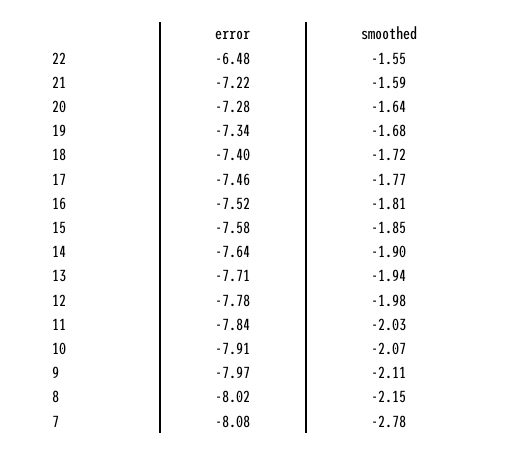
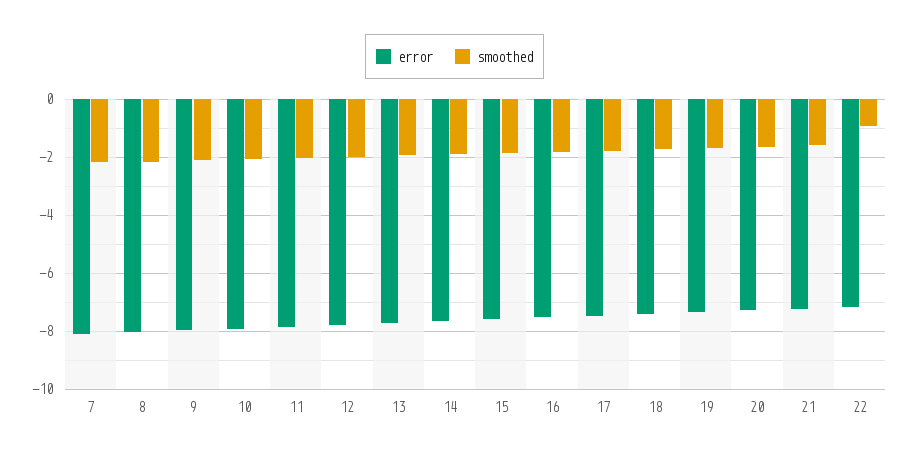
  {
    "error": {
-     "22": -6.48,
+     "22": -7.25,
      "21": -7.22,
      "20": -7.28,
      "19": -7.34,
      "18": -7.4,
      "17": -7.46,
      "16": -7.52,
      "15": -7.58,
      "14": -7.64,
      "13": -7.71,
      "12": -7.78,
      "11": -7.84,
      "10": -7.91,
      "9": -7.97,
      "8": -8.02,
      "7": -8.08
    },
    "smoothed": {
-     "22": -1.55,
+     "22": -1,
      "21": -1.59,
      "20": -1.64,
      "19": -1.68,
      "18": -1.72,
      "17": -1.77,
      "16": -1.81,
      "15": -1.85,
      "14": -1.9,
      "13": -1.94,
      "12": -1.98,
      "11": -2.03,
      "10": -2.07,
      "9": -2.11,
      "8": -2.15,
-     "7": -2.78
+     "7": -2.25
    }
  }

